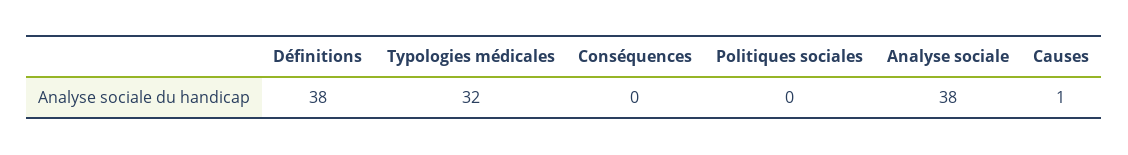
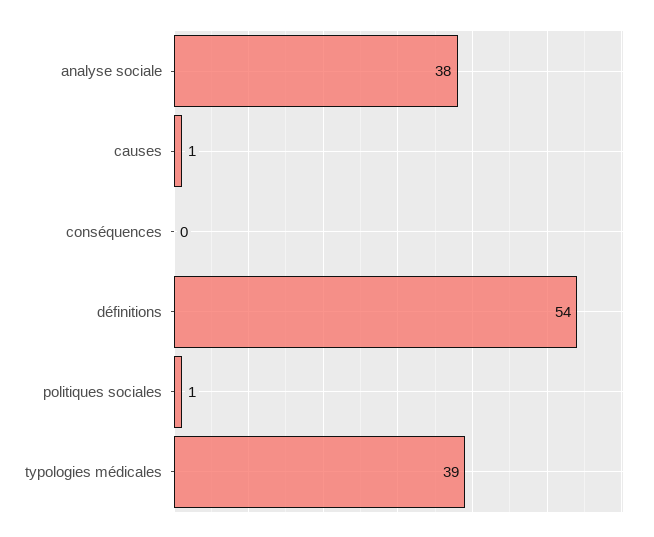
  {
-   "Définitions": 38,
+   "Définitions": 54,
-   "Typologies médicales": 32,
+   "Typologies médicales": 39,
    "Conséquences": 0,
-   "Politiques sociales": 0,
+   "Politiques sociales": 1,
    "Analyse sociale": 38,
    "Causes": 1
  }

